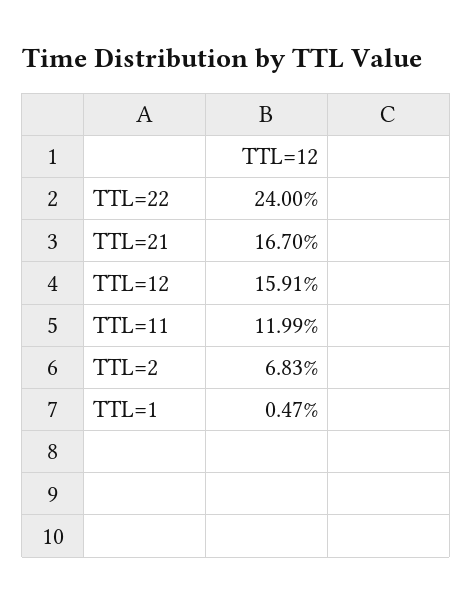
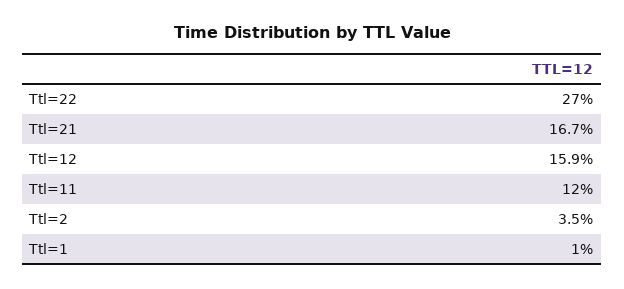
  {
-   "TTL=22": 24,
+   "TTL=22": 27,
    "TTL=21": 16.7,
    "TTL=12": 15.91,
    "TTL=11": 11.99,
-   "TTL=2": 6.83,
+   "TTL=2": 3.5,
-   "TTL=1": 0.47
+   "TTL=1": 1
  }

